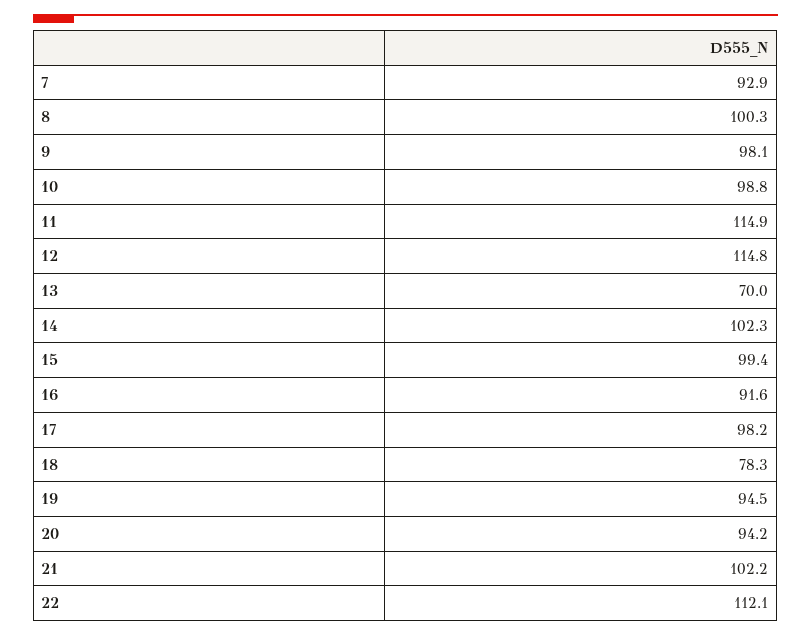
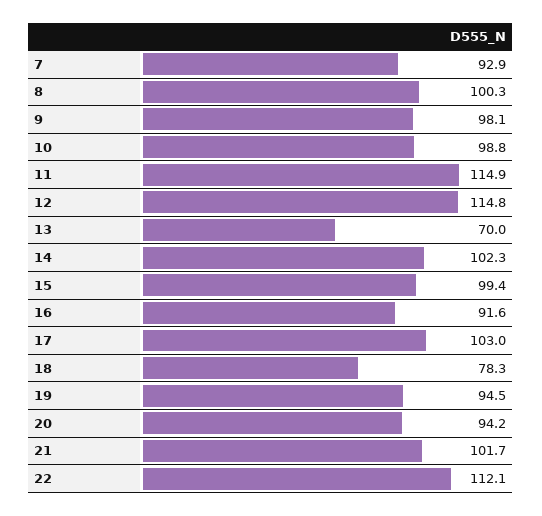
  {
    "7": 92.9,
    "8": 100.3,
    "9": 98.1,
    "10": 98.8,
    "11": 114.9,
    "12": 114.8,
    "13": 70,
    "14": 102.3,
    "15": 99.4,
    "16": 91.6,
-   "17": 98.2,
+   "17": 103,
    "18": 78.3,
    "19": 94.5,
    "20": 94.2,
-   "21": 102.2,
+   "21": 101.7,
    "22": 112.1
  }

